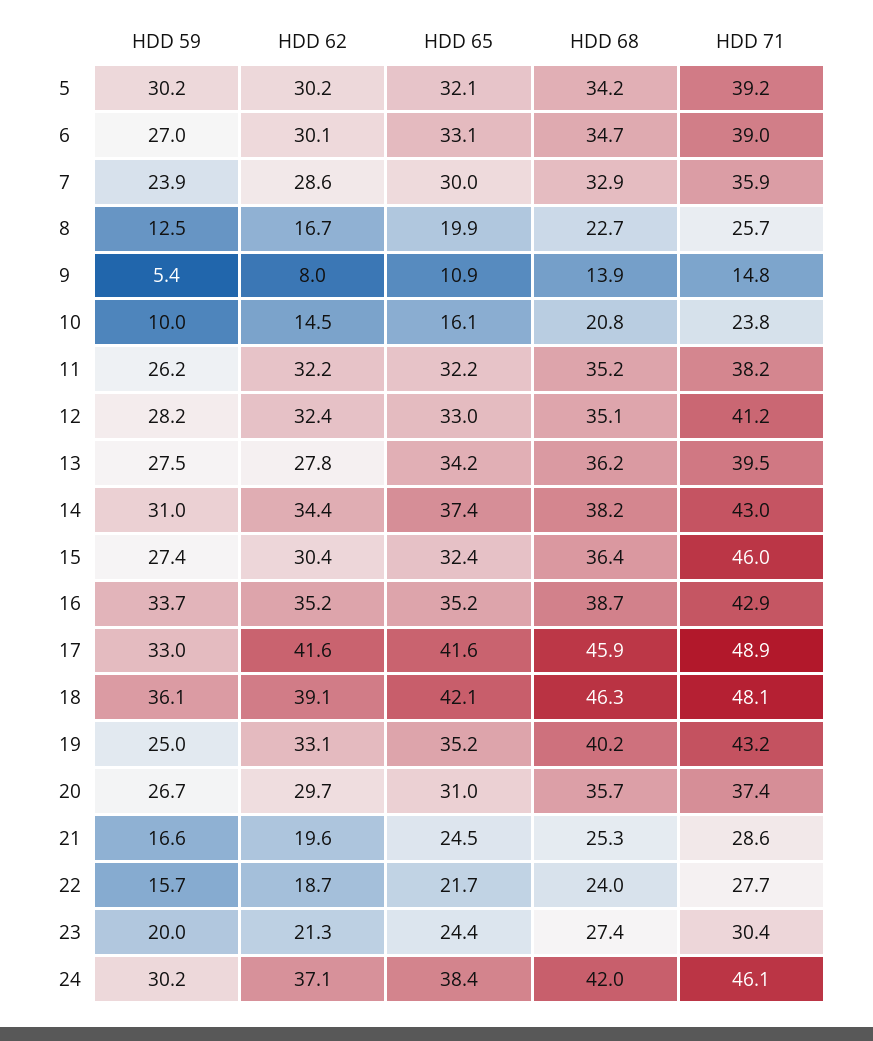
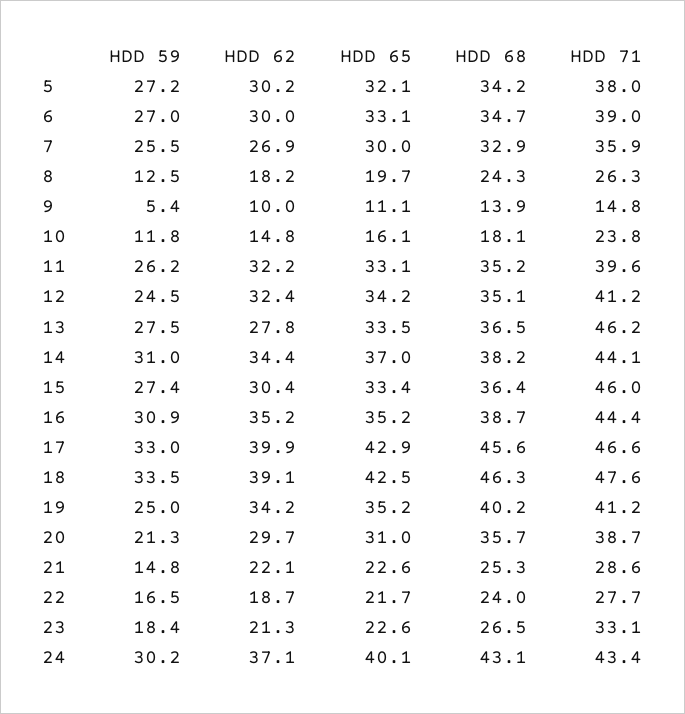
  {
    "HDD 59": {
-     "5": 30.2,
+     "5": 27.2,
      "6": 27,
-     "7": 23.9,
+     "7": 25.5,
      "8": 12.5,
      "9": 5.4,
-     "10": 10,
+     "10": 11.8,
      "11": 26.2,
-     "12": 28.2,
+     "12": 24.5,
      "13": 27.5,
      "14": 31,
      "15": 27.4,
-     "16": 33.7,
+     "16": 30.9,
      "17": 33,
-     "18": 36.1,
+     "18": 33.5,
      "19": 25,
-     "20": 26.7,
+     "20": 21.3,
-     "21": 16.6,
+     "21": 14.8,
-     "22": 15.7,
+     "22": 16.5,
-     "23": 20,
+     "23": 18.4,
      "24": 30.2
    },
    "HDD 62": {
      "5": 30.2,
-     "6": 30.1,
+     "6": 30,
-     "7": 28.6,
+     "7": 26.9,
-     "8": 16.7,
+     "8": 18.2,
-     "9": 8,
+     "9": 10,
-     "10": 14.5,
+     "10": 14.8,
      "11": 32.2,
      "12": 32.4,
      "13": 27.8,
      "14": 34.4,
      "15": 30.4,
      "16": 35.2,
-     "17": 41.6,
+     "17": 39.9,
      "18": 39.1,
-     "19": 33.1,
+     "19": 34.2,
      "20": 29.7,
-     "21": 19.6,
+     "21": 22.1,
      "22": 18.7,
      "23": 21.3,
      "24": 37.1
    },
    "HDD 65": {
      "5": 32.1,
      "6": 33.1,
      "7": 30,
-     "8": 19.9,
+     "8": 19.7,
-     "9": 10.9,
+     "9": 11.1,
      "10": 16.1,
-     "11": 32.2,
+     "11": 33.1,
-     "12": 33,
+     "12": 34.2,
-     "13": 34.2,
+     "13": 33.5,
-     "14": 37.4,
+     "14": 37,
-     "15": 32.4,
+     "15": 33.4,
      "16": 35.2,
-     "17": 41.6,
+     "17": 42.9,
-     "18": 42.1,
+     "18": 42.5,
      "19": 35.2,
      "20": 31,
-     "21": 24.5,
+     "21": 22.6,
      "22": 21.7,
-     "23": 24.4,
+     "23": 22.6,
-     "24": 38.4
+     "24": 40.1
    },
    "HDD 68": {
      "5": 34.2,
      "6": 34.7,
      "7": 32.9,
-     "8": 22.7,
+     "8": 24.3,
      "9": 13.9,
-     "10": 20.8,
+     "10": 18.1,
      "11": 35.2,
      "12": 35.1,
-     "13": 36.2,
+     "13": 36.5,
      "14": 38.2,
      "15": 36.4,
      "16": 38.7,
-     "17": 45.9,
+     "17": 45.6,
      "18": 46.3,
      "19": 40.2,
      "20": 35.7,
      "21": 25.3,
      "22": 24,
-     "23": 27.4,
+     "23": 26.5,
-     "24": 42
+     "24": 43.1
    },
    "HDD 71": {
-     "5": 39.2,
+     "5": 38,
      "6": 39,
      "7": 35.9,
-     "8": 25.7,
+     "8": 26.3,
      "9": 14.8,
      "10": 23.8,
-     "11": 38.2,
+     "11": 39.6,
      "12": 41.2,
-     "13": 39.5,
+     "13": 46.2,
-     "14": 43,
+     "14": 44.1,
      "15": 46,
-     "16": 42.9,
+     "16": 44.4,
-     "17": 48.9,
+     "17": 46.6,
-     "18": 48.1,
+     "18": 47.6,
-     "19": 43.2,
+     "19": 41.2,
-     "20": 37.4,
+     "20": 38.7,
      "21": 28.6,
      "22": 27.7,
-     "23": 30.4,
+     "23": 33.1,
-     "24": 46.1
+     "24": 43.4
    }
  }

